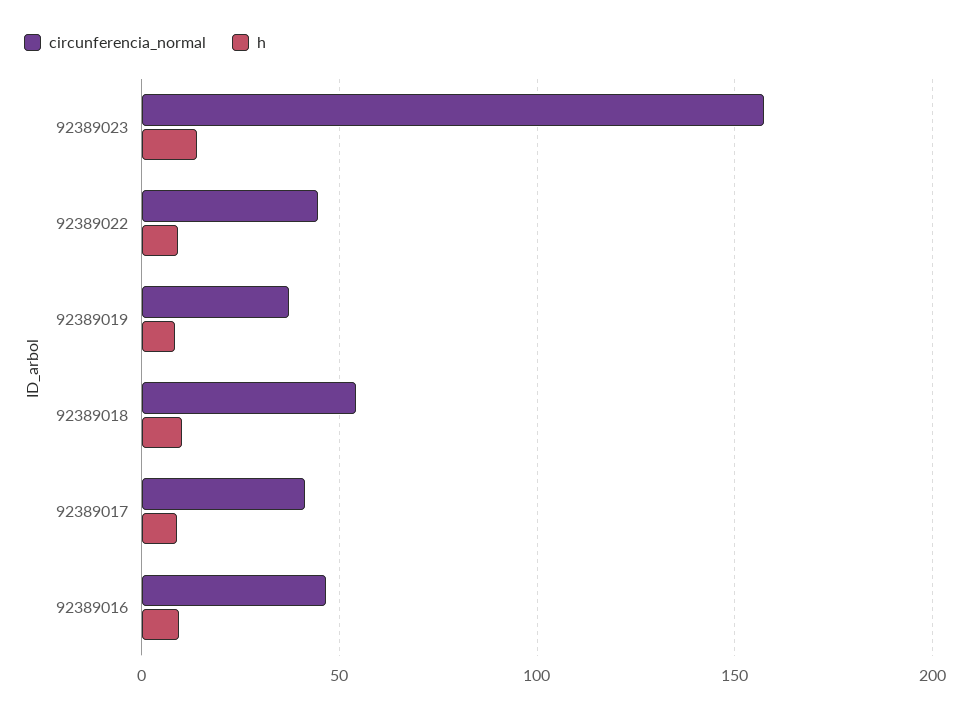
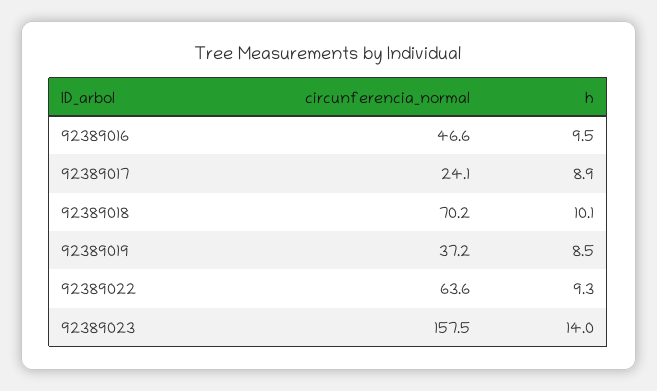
  {
    "circunferencia_normal": {
      "92389023": 157.5,
-     "92389022": 45,
+     "92389022": 63.6,
      "92389019": 37.2,
-     "92389018": 55,
+     "92389018": 70.2,
-     "92389017": 40,
+     "92389017": 24.1,
      "92389016": 46.6
    },
    "h": {
      "92389023": 14,
      "92389022": 9.3,
      "92389019": 8.5,
      "92389018": 10.1,
      "92389017": 8.9,
      "92389016": 9.5
    }
  }

